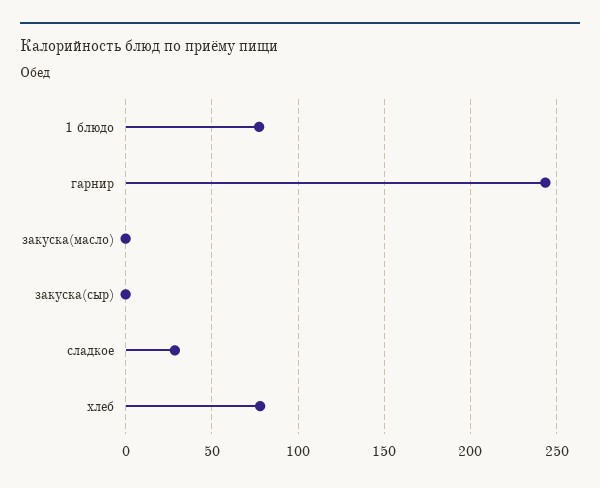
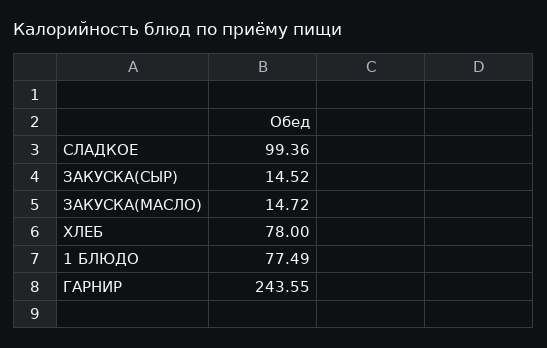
  {
    "1 блюдо": 77.49,
    "гарнир": 243.55,
-   "закуска(масло)": 0,
+   "закуска(масло)": 14.72,
-   "закуска(сыр)": 0,
+   "закуска(сыр)": 14.52,
-   "сладкое": 30,
+   "сладкое": 99.36,
    "хлеб": 78
  }

